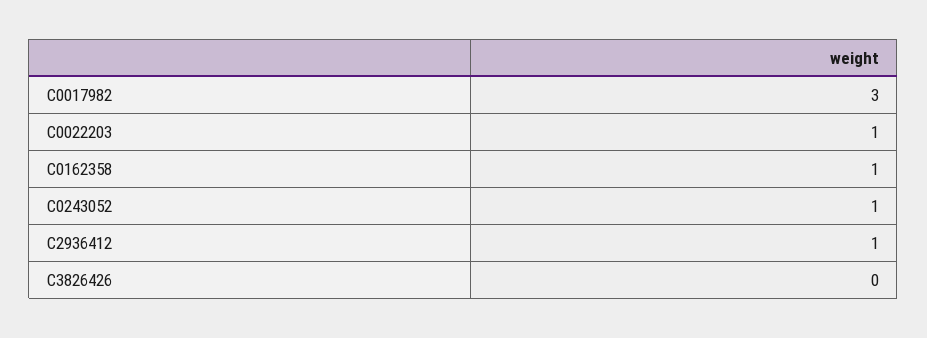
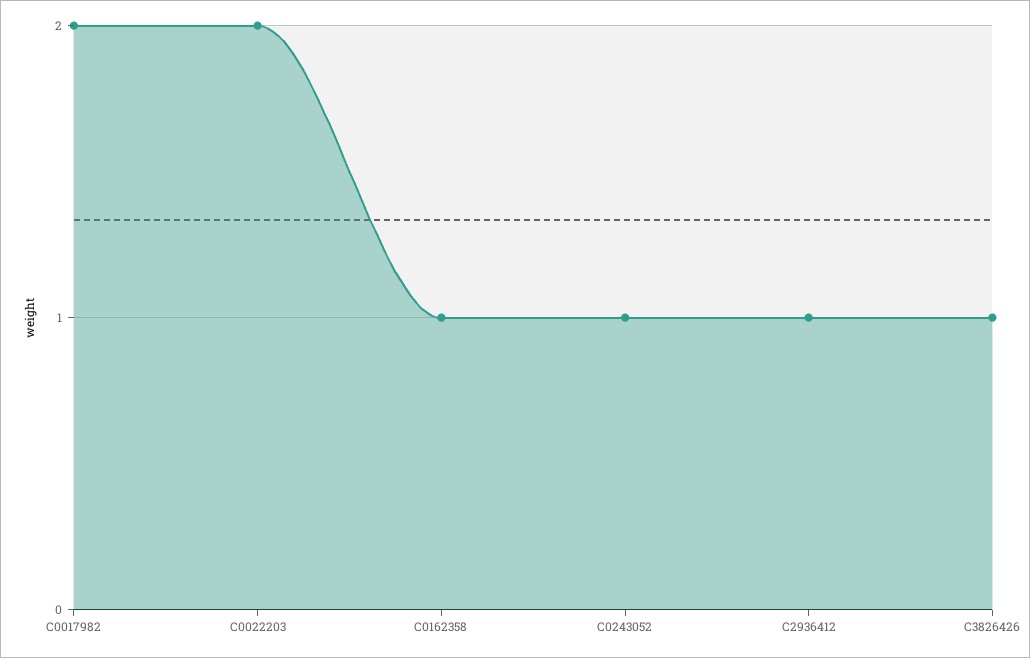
  {
-   "C0017982": 3,
+   "C0017982": 2,
-   "C0022203": 1,
+   "C0022203": 2,
    "C0162358": 1,
    "C0243052": 1,
    "C2936412": 1,
-   "C3826426": 0
+   "C3826426": 1
  }

